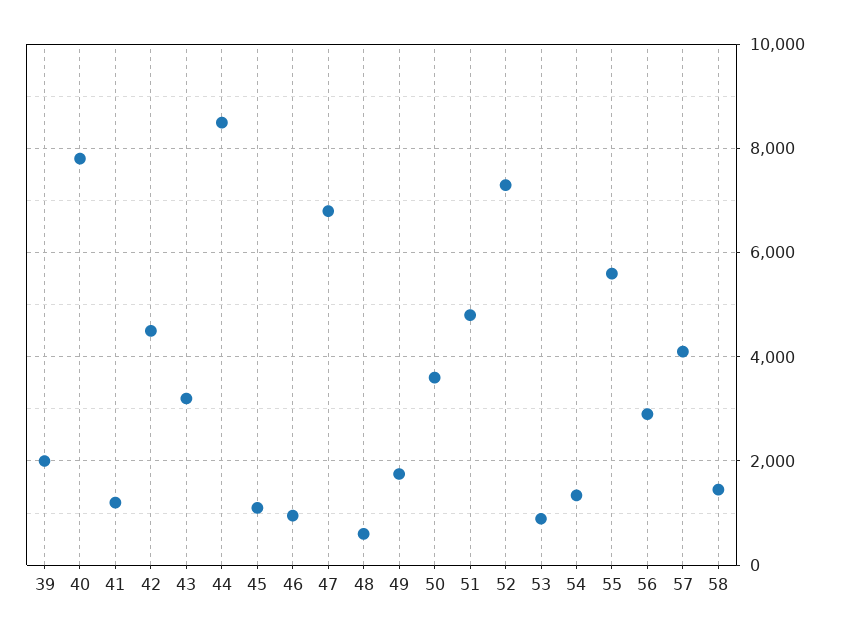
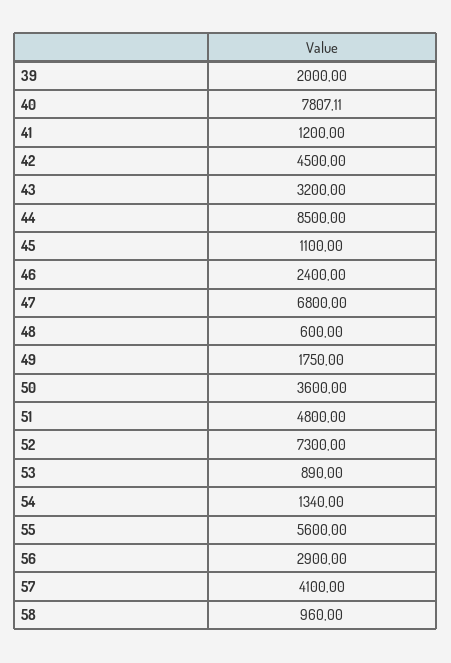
  {
    "39": 2000,
    "40": 7807.11,
    "41": 1200,
    "42": 4500,
    "43": 3200,
    "44": 8500,
    "45": 1100,
-   "46": 1000,
+   "46": 2400,
    "47": 6800,
    "48": 600,
    "49": 1750,
    "50": 3600,
    "51": 4800,
    "52": 7300,
    "53": 890,
    "54": 1340,
    "55": 5600,
    "56": 2900,
    "57": 4100,
-   "58": 1400
+   "58": 960
  }

